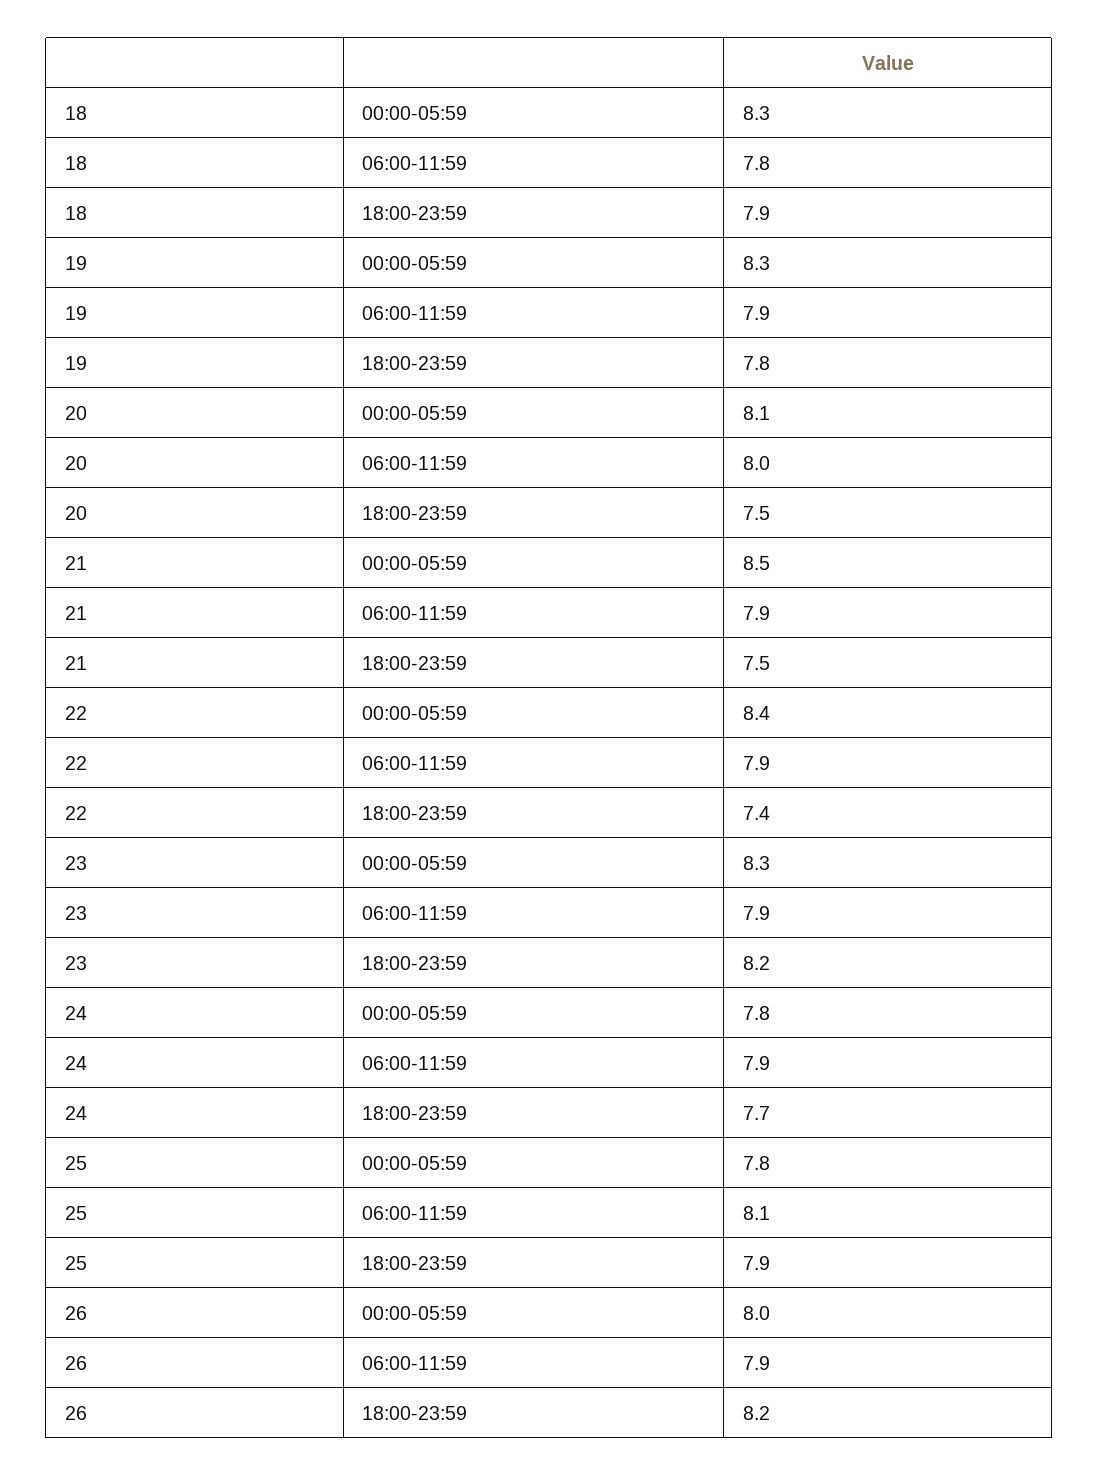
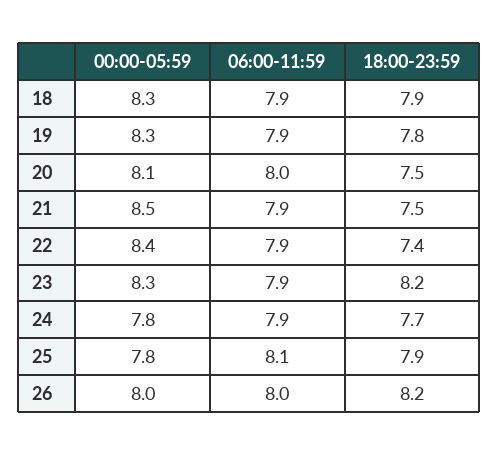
  {
    "18": {
      "00:00-05:59": 8.3,
-     "06:00-11:59": 7.8,
+     "06:00-11:59": 7.9,
      "18:00-23:59": 7.9
    },
    "19": {
      "00:00-05:59": 8.3,
      "06:00-11:59": 7.9,
      "18:00-23:59": 7.8
    },
    "20": {
      "00:00-05:59": 8.1,
      "06:00-11:59": 8,
      "18:00-23:59": 7.5
    },
    "21": {
      "00:00-05:59": 8.5,
      "06:00-11:59": 7.9,
      "18:00-23:59": 7.5
    },
    "22": {
      "00:00-05:59": 8.4,
      "06:00-11:59": 7.9,
      "18:00-23:59": 7.4
    },
    "23": {
      "00:00-05:59": 8.3,
      "06:00-11:59": 7.9,
      "18:00-23:59": 8.2
    },
    "24": {
      "00:00-05:59": 7.8,
      "06:00-11:59": 7.9,
      "18:00-23:59": 7.7
    },
    "25": {
      "00:00-05:59": 7.8,
      "06:00-11:59": 8.1,
      "18:00-23:59": 7.9
    },
    "26": {
      "00:00-05:59": 8,
-     "06:00-11:59": 7.9,
+     "06:00-11:59": 8,
      "18:00-23:59": 8.2
    }
  }

